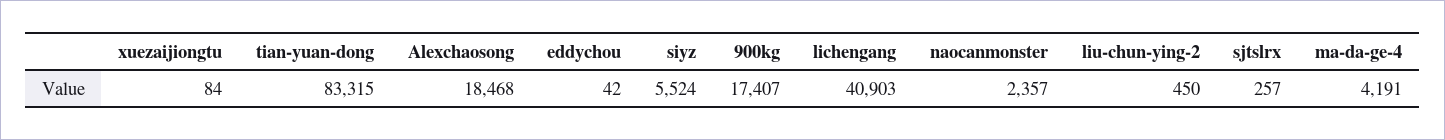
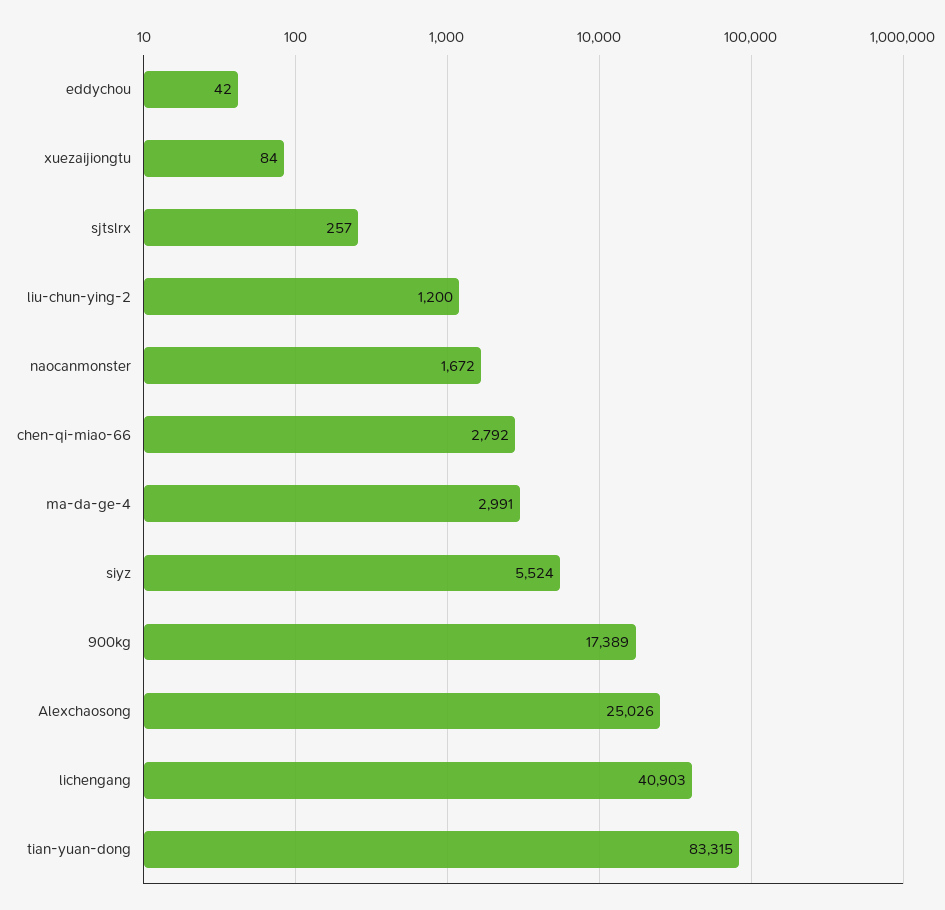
  {
    "xuezaijiongtu": 84,
    "tian-yuan-dong": 83315,
-   "Alexchaosong": 18468,
+   "Alexchaosong": 25026,
    "eddychou": 42,
    "siyz": 5524,
-   "900kg": 17407,
+   "900kg": 17389,
    "lichengang": 40903,
-   "naocanmonster": 2357,
+   "naocanmonster": 1672,
-   "liu-chun-ying-2": 450,
+   "liu-chun-ying-2": 1200,
    "sjtslrx": 257,
-   "ma-da-ge-4": 4191
+   "ma-da-ge-4": 2991,
+   "chen-qi-miao-66": 2792
  }

